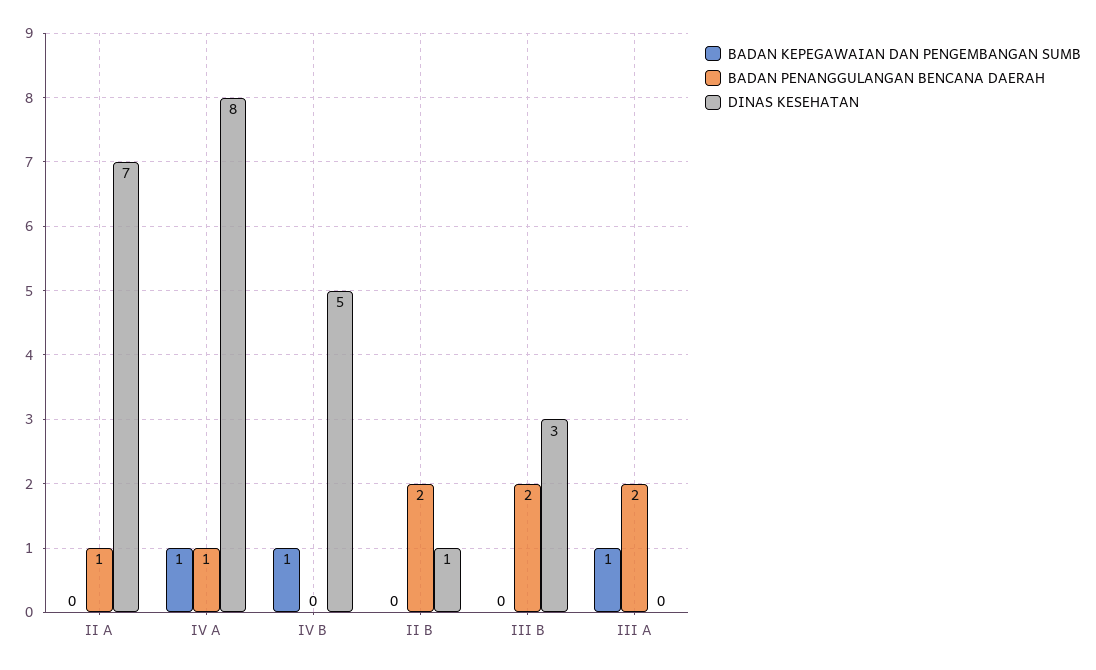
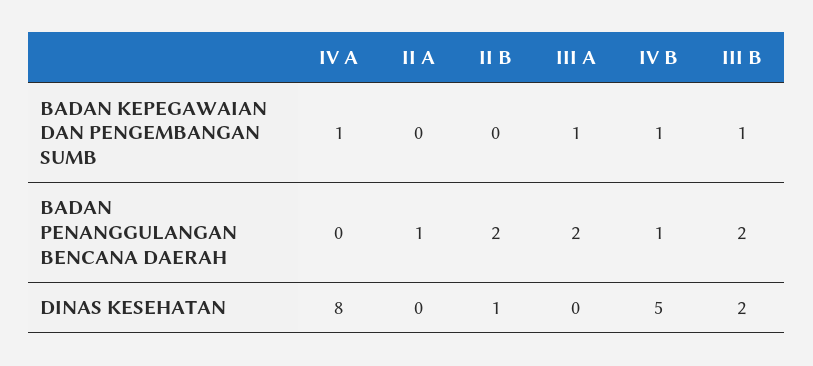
  {
    "BADAN KEPEGAWAIAN DAN PENGEMBANGAN SUMB": {
      "II A": 0,
      "IV A": 1,
      "IV B": 1,
      "II B": 0,
-     "III B": 0,
+     "III B": 1,
      "III A": 1
    },
    "BADAN PENANGGULANGAN BENCANA DAERAH": {
      "II A": 1,
-     "IV A": 1,
+     "IV A": 0,
-     "IV B": 0,
+     "IV B": 1,
      "II B": 2,
      "III B": 2,
      "III A": 2
    },
    "DINAS KESEHATAN": {
-     "II A": 7,
+     "II A": 0,
      "IV A": 8,
      "IV B": 5,
      "II B": 1,
-     "III B": 3,
+     "III B": 2,
      "III A": 0
    }
  }

